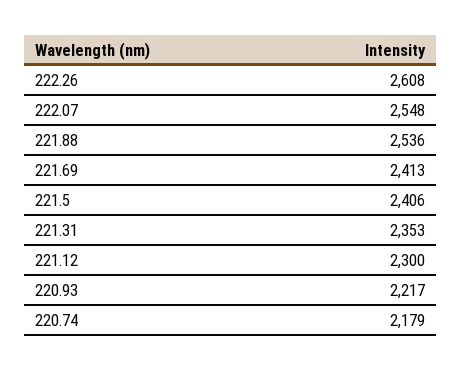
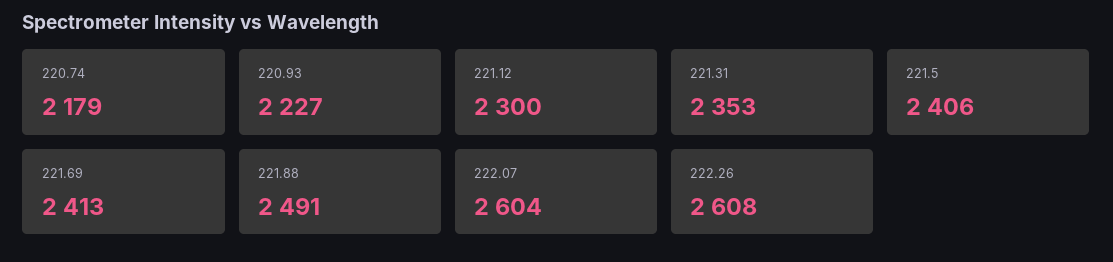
  {
    "222.26": 2608,
-   "222.07": 2548,
+   "222.07": 2604,
-   "221.88": 2536,
+   "221.88": 2491,
    "221.69": 2413,
    "221.5": 2406,
    "221.31": 2353,
    "221.12": 2300,
-   "220.93": 2217,
+   "220.93": 2227,
    "220.74": 2179
  }

